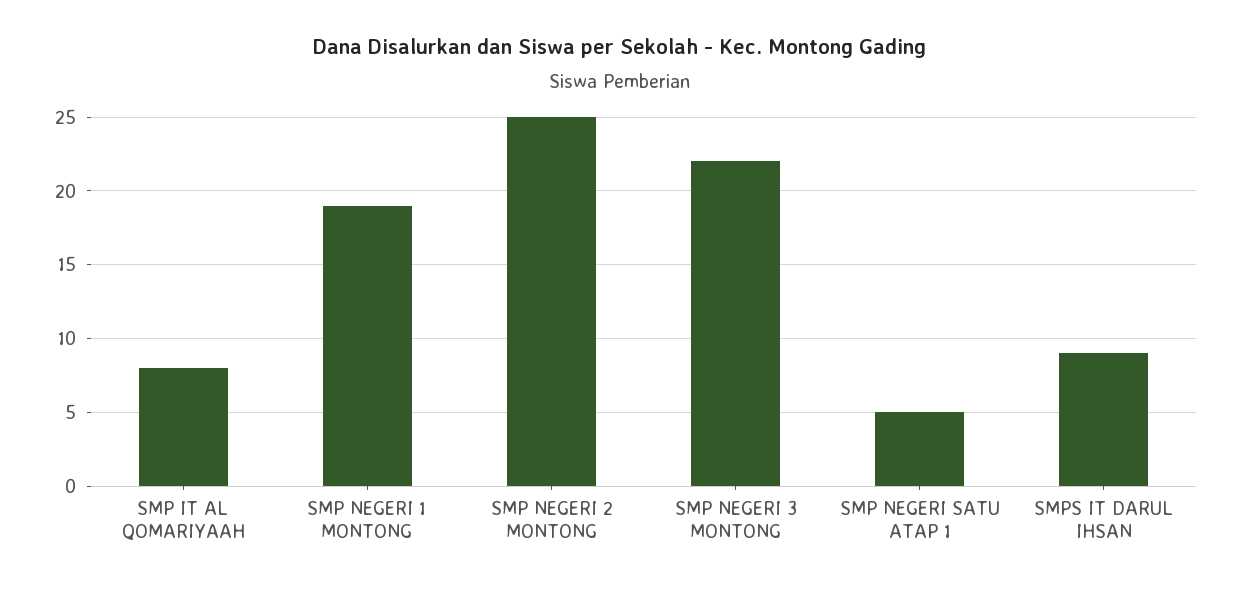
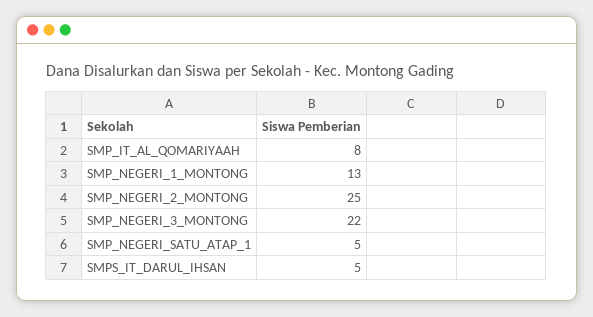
  {
    "SMP IT AL QOMARIYAAH": 8,
-   "SMP NEGERI 1 MONTONG": 19,
+   "SMP NEGERI 1 MONTONG": 13,
    "SMP NEGERI 2 MONTONG": 25,
    "SMP NEGERI 3 MONTONG": 22,
    "SMP NEGERI SATU ATAP 1": 5,
-   "SMPS IT DARUL IHSAN": 9
+   "SMPS IT DARUL IHSAN": 5
  }

